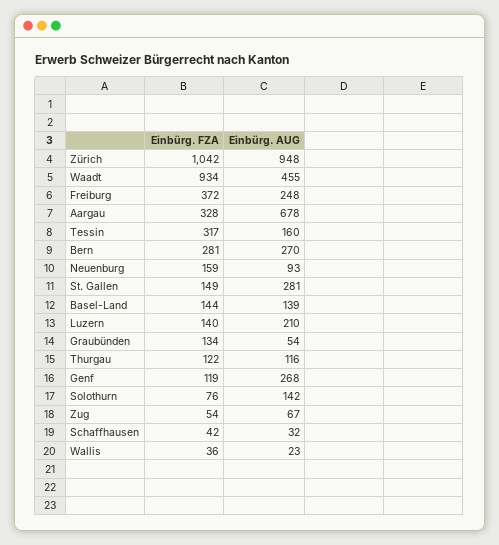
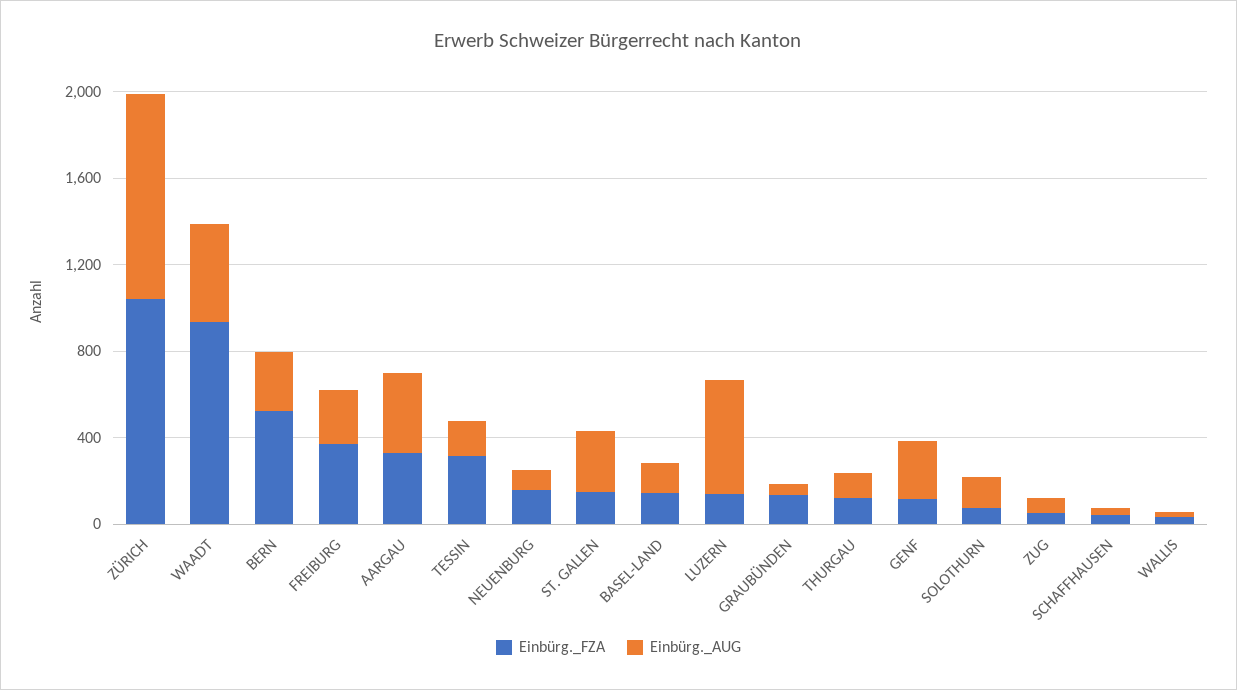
  {
    "Einbürg. FZA": {
      "Zürich": 1042,
      "Waadt": 934,
      "Freiburg": 372,
      "Aargau": 328,
      "Tessin": 317,
-     "Bern": 281,
+     "Bern": 500,
      "Neuenburg": 159,
      "St. Gallen": 149,
      "Basel-Land": 144,
      "Luzern": 140,
      "Graubünden": 134,
      "Thurgau": 122,
      "Genf": 119,
      "Solothurn": 76,
      "Zug": 54,
      "Schaffhausen": 42,
      "Wallis": 36
    },
    "Einbürg. AUG": {
      "Zürich": 948,
      "Waadt": 455,
      "Freiburg": 248,
-     "Aargau": 678,
+     "Aargau": 400,
      "Tessin": 160,
      "Bern": 270,
      "Neuenburg": 93,
      "St. Gallen": 281,
      "Basel-Land": 139,
-     "Luzern": 210,
+     "Luzern": 500,
      "Graubünden": 54,
      "Thurgau": 116,
      "Genf": 268,
      "Solothurn": 142,
      "Zug": 67,
      "Schaffhausen": 32,
      "Wallis": 23
    }
  }

